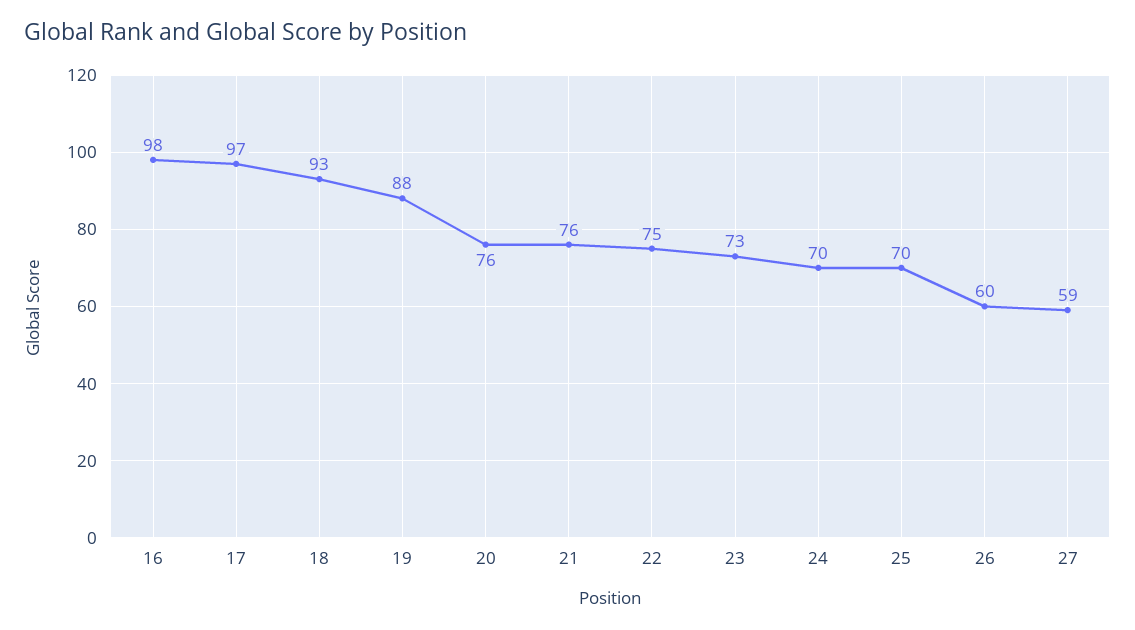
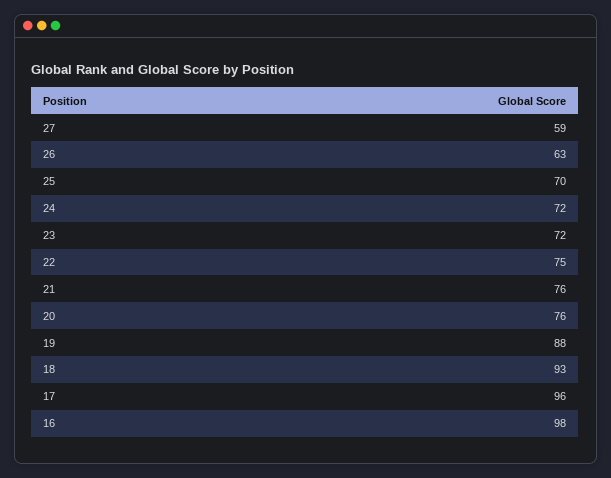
  {
    "16": 98,
-   "17": 97,
+   "17": 96,
    "18": 93,
    "19": 88,
    "20": 76,
    "21": 76,
    "22": 75,
-   "23": 73,
+   "23": 72,
-   "24": 70,
+   "24": 72,
    "25": 70,
-   "26": 60,
+   "26": 63,
    "27": 59
  }

